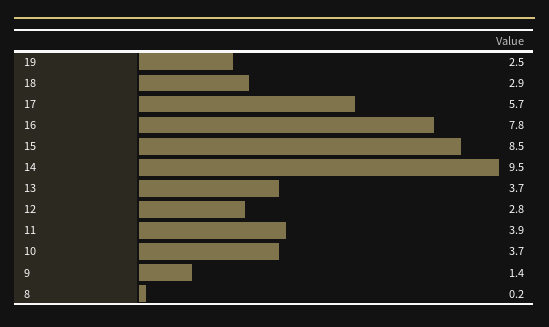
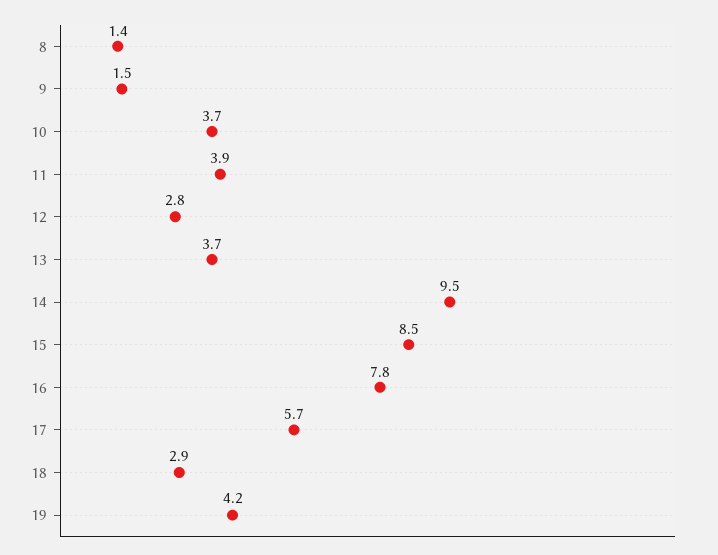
  {
-   "19": 2.5,
+   "19": 4.2,
    "18": 2.9,
    "17": 5.7,
    "16": 7.8,
    "15": 8.5,
    "14": 9.5,
    "13": 3.7,
    "12": 2.8,
    "11": 3.9,
    "10": 3.7,
-   "9": 1.4,
+   "9": 1.5,
-   "8": 0.2
+   "8": 1.4
  }

